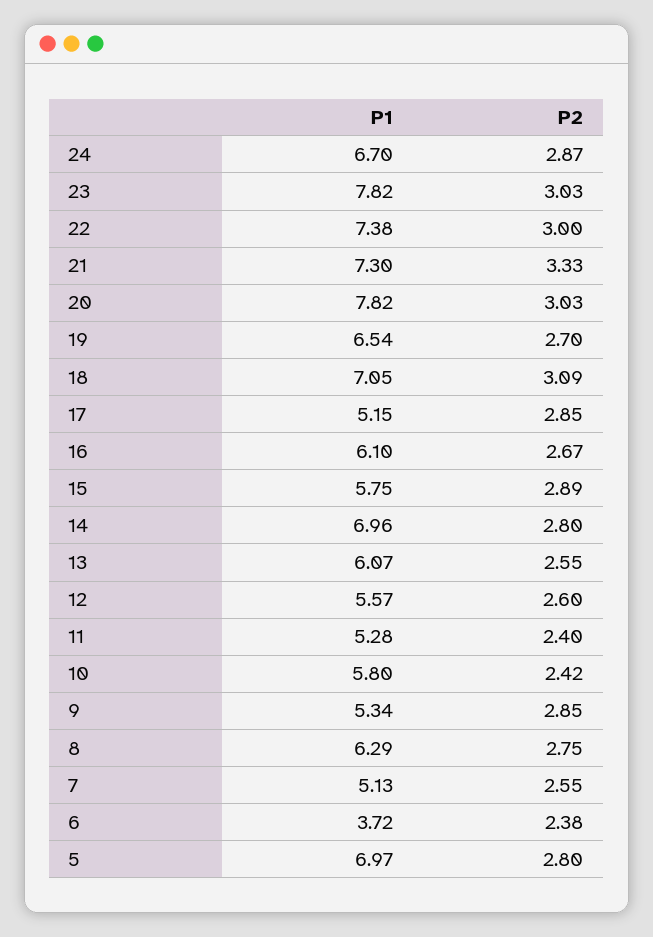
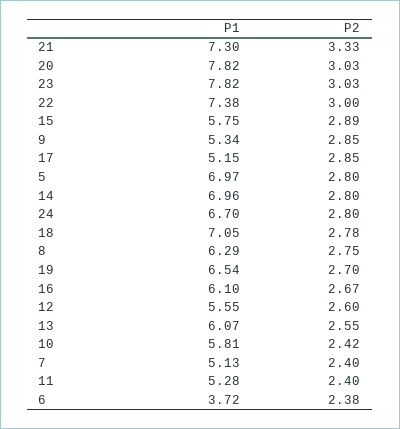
  {
    "P1": {
      "24": 6.7,
      "23": 7.82,
      "22": 7.38,
      "21": 7.3,
      "20": 7.82,
      "19": 6.54,
      "18": 7.05,
      "17": 5.15,
      "16": 6.1,
      "15": 5.75,
      "14": 6.96,
      "13": 6.07,
-     "12": 5.57,
+     "12": 5.55,
      "11": 5.28,
-     "10": 5.8,
+     "10": 5.81,
      "9": 5.34,
      "8": 6.29,
      "7": 5.13,
      "6": 3.72,
      "5": 6.97
    },
    "P2": {
-     "24": 2.87,
+     "24": 2.8,
      "23": 3.03,
      "22": 3,
      "21": 3.33,
      "20": 3.03,
      "19": 2.7,
-     "18": 3.09,
+     "18": 2.78,
      "17": 2.85,
      "16": 2.67,
      "15": 2.89,
      "14": 2.8,
      "13": 2.55,
      "12": 2.6,
      "11": 2.4,
      "10": 2.42,
      "9": 2.85,
      "8": 2.75,
-     "7": 2.55,
+     "7": 2.4,
      "6": 2.38,
      "5": 2.8
    }
  }

